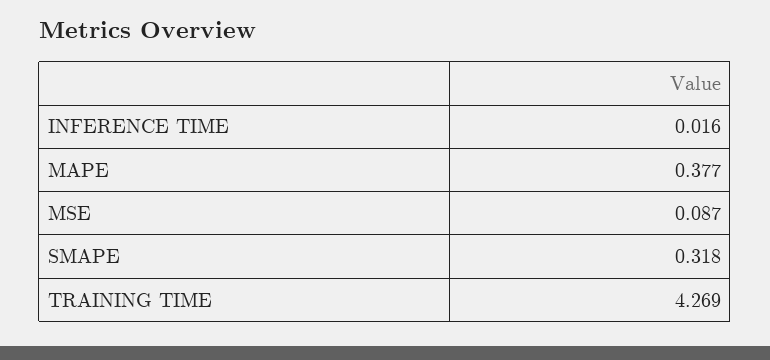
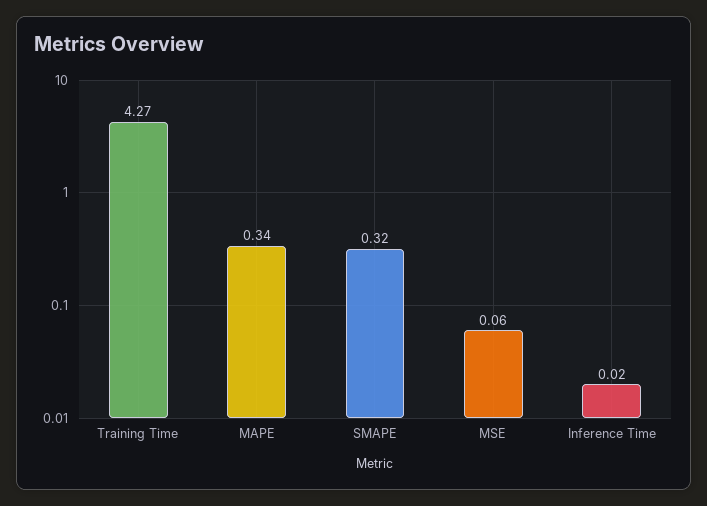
  {
    "INFERENCE TIME": 0.016,
-   "MAPE": 0.377,
+   "MAPE": 0.34,
-   "MSE": 0.087,
+   "MSE": 0.06,
    "SMAPE": 0.318,
    "TRAINING TIME": 4.269
  }

